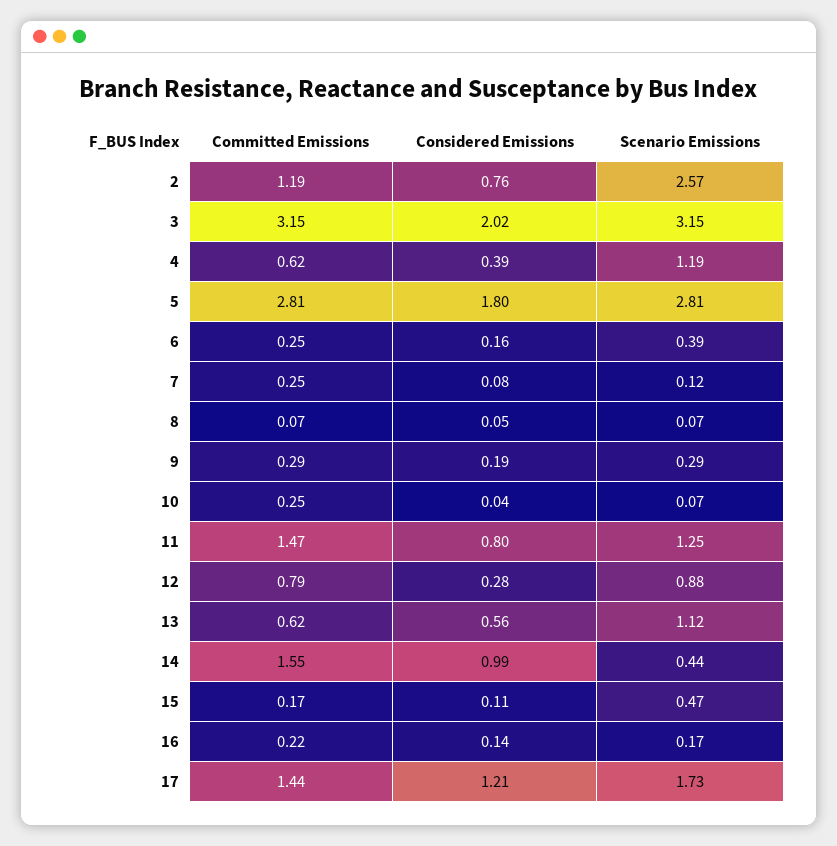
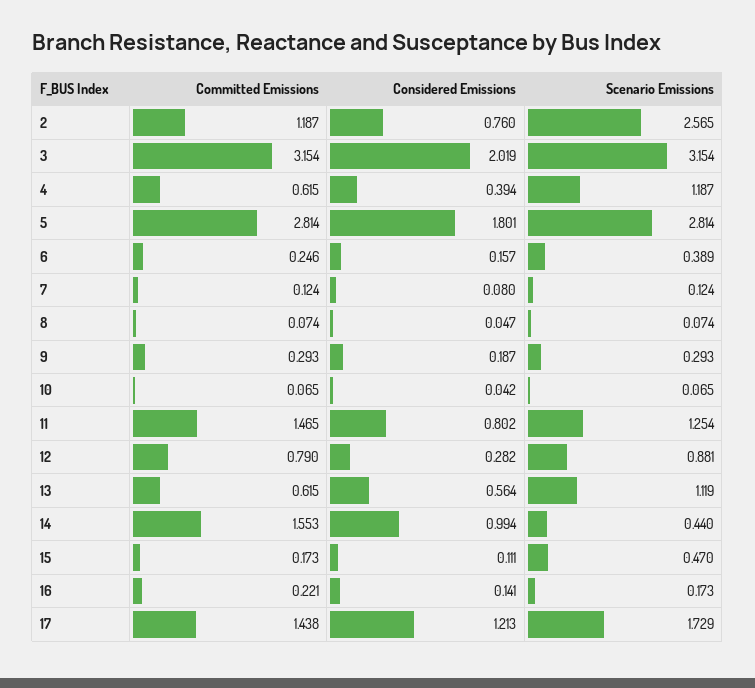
  {
    "Committed Emissions": {
      "2": 1.187,
      "3": 3.154,
      "4": 0.615,
      "5": 2.814,
      "6": 0.246,
-     "7": 0.25,
+     "7": 0.124,
      "8": 0.074,
      "9": 0.293,
-     "10": 0.25,
+     "10": 0.065,
      "11": 1.465,
      "12": 0.79,
      "13": 0.615,
      "14": 1.553,
      "15": 0.173,
      "16": 0.221,
      "17": 1.438
    },
    "Considered Emissions": {
      "2": 0.76,
      "3": 2.019,
      "4": 0.394,
      "5": 1.801,
      "6": 0.157,
      "7": 0.08,
      "8": 0.047,
      "9": 0.187,
      "10": 0.042,
      "11": 0.802,
      "12": 0.282,
      "13": 0.564,
      "14": 0.994,
      "15": 0.111,
      "16": 0.141,
      "17": 1.213
    },
    "Scenario Emissions": {
      "2": 2.565,
      "3": 3.154,
      "4": 1.187,
      "5": 2.814,
      "6": 0.389,
      "7": 0.124,
      "8": 0.074,
      "9": 0.293,
      "10": 0.065,
      "11": 1.254,
      "12": 0.881,
      "13": 1.119,
      "14": 0.44,
      "15": 0.47,
      "16": 0.173,
      "17": 1.729
    }
  }

